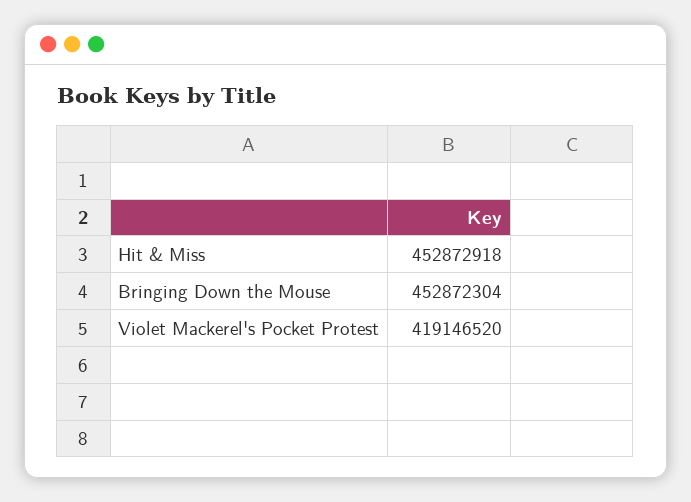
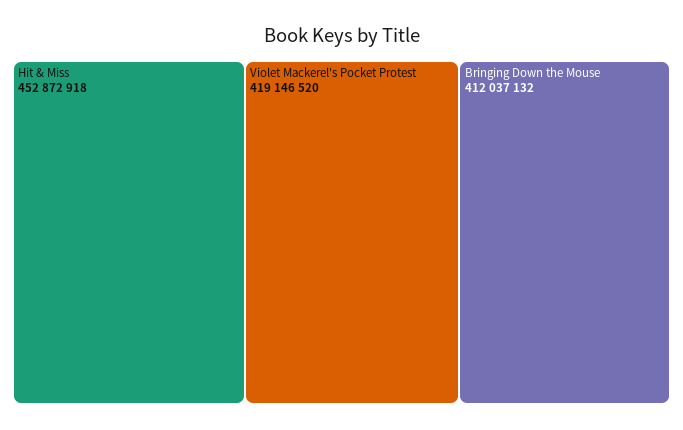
  {
    "Hit & Miss": 452872918,
-   "Bringing Down the Mouse": 452872304,
+   "Bringing Down the Mouse": 412037132,
    "Violet Mackerel's Pocket Protest": 419146520
  }

